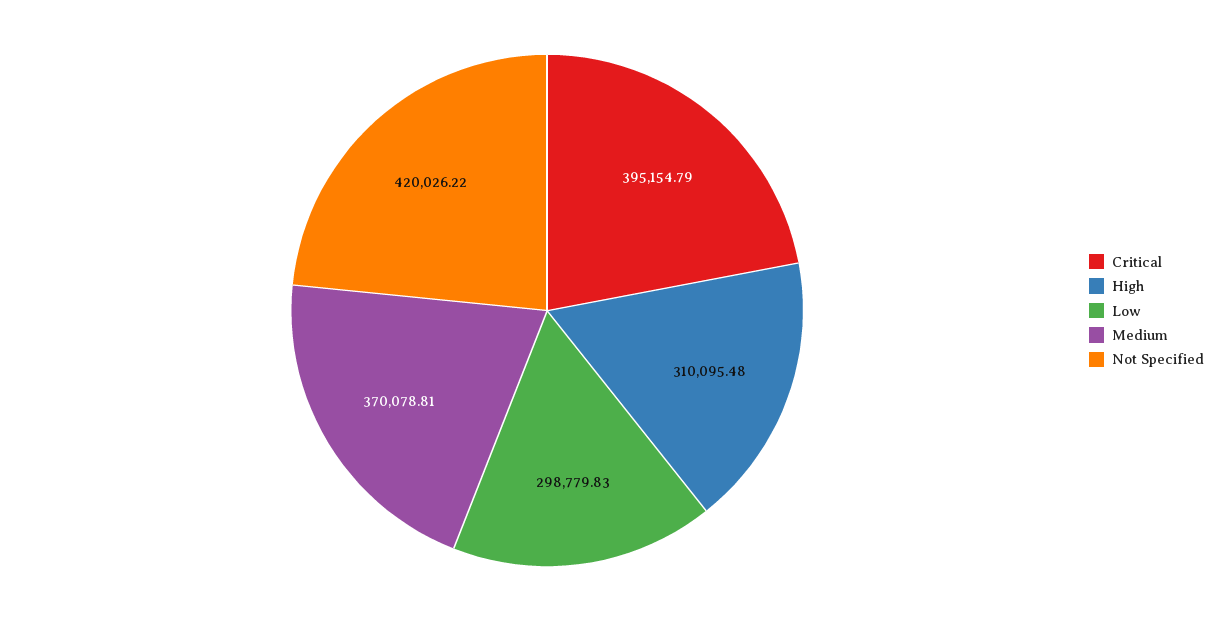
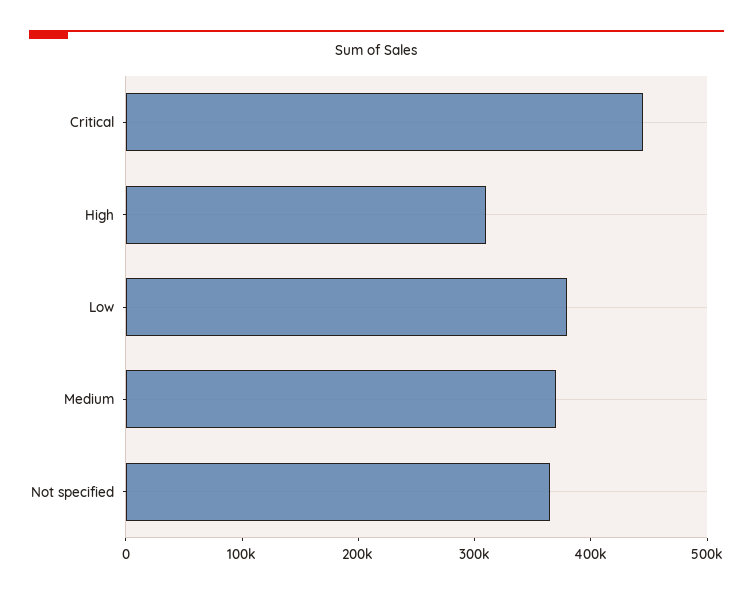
  {
-   "Critical": 395154.79,
+   "Critical": 440000,
    "High": 310095.48,
-   "Low": 298779.83,
+   "Low": 380000,
    "Medium": 370078.81,
-   "Not Specified": 420026.22
+   "Not Specified": 360000
  }

